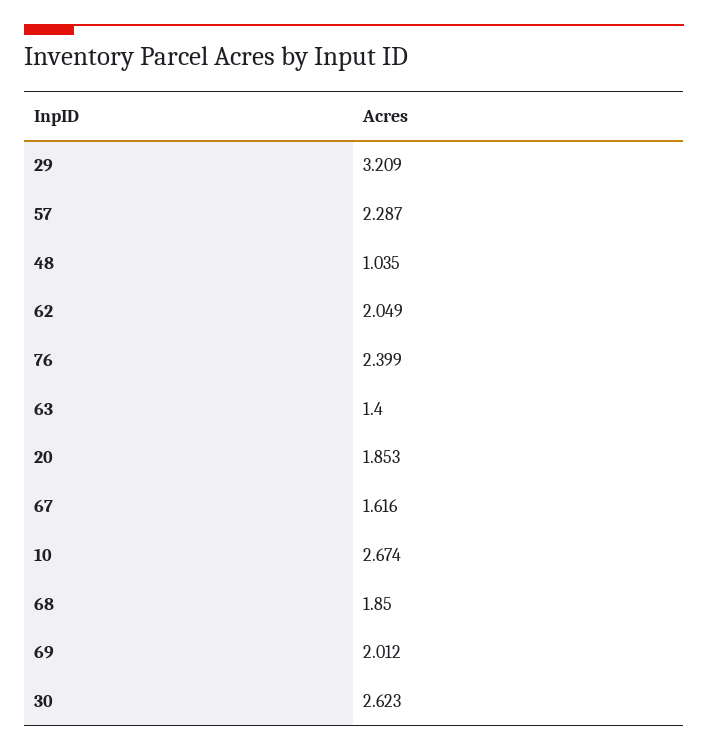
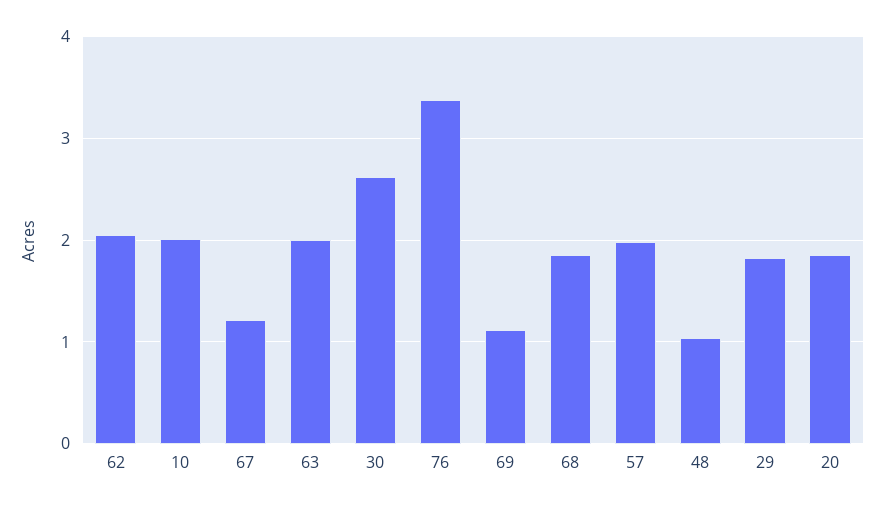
  {
-   "29": 3.209,
+   "29": 1.8,
-   "57": 2.287,
+   "57": 2,
    "48": 1.035,
    "62": 2.049,
-   "76": 2.399,
+   "76": 3.4,
-   "63": 1.4,
+   "63": 2,
    "20": 1.853,
-   "67": 1.616,
+   "67": 1.2,
-   "10": 2.674,
+   "10": 2,
    "68": 1.85,
-   "69": 2.012,
+   "69": 1.1,
    "30": 2.623
  }

